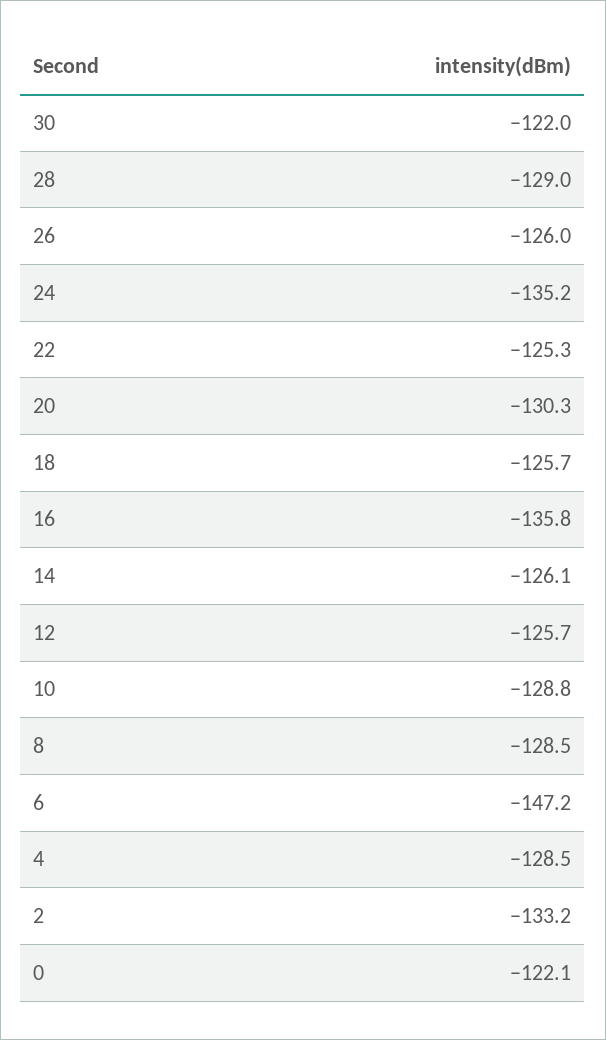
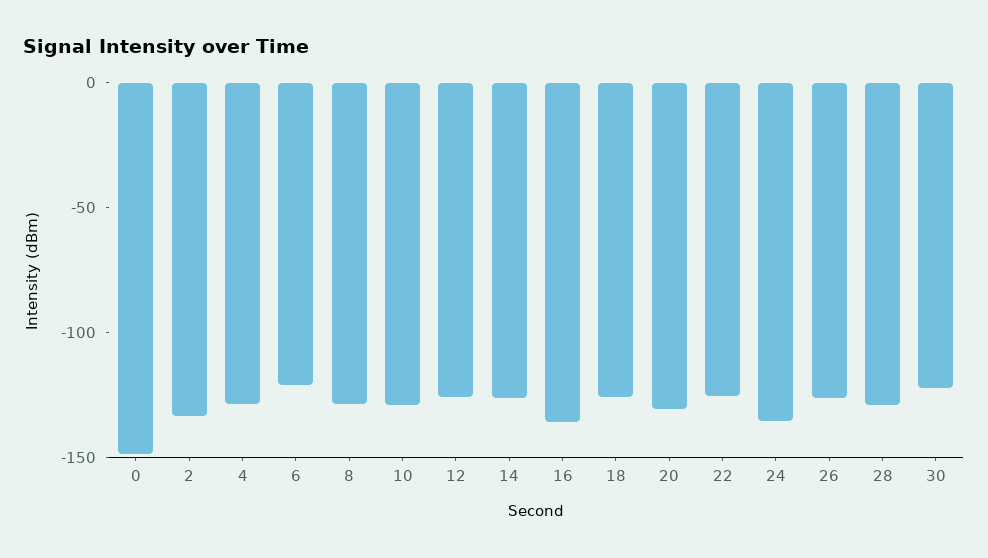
  {
    "30": -122,
    "28": -129,
    "26": -126,
    "24": -135.2,
    "22": -125.3,
    "20": -130.3,
    "18": -125.7,
    "16": -135.8,
    "14": -126.1,
    "12": -125.7,
    "10": -128.8,
    "8": -128.5,
-   "6": -147.2,
+   "6": -120,
    "4": -128.5,
    "2": -133.2,
-   "0": -122.1
+   "0": -150
  }

